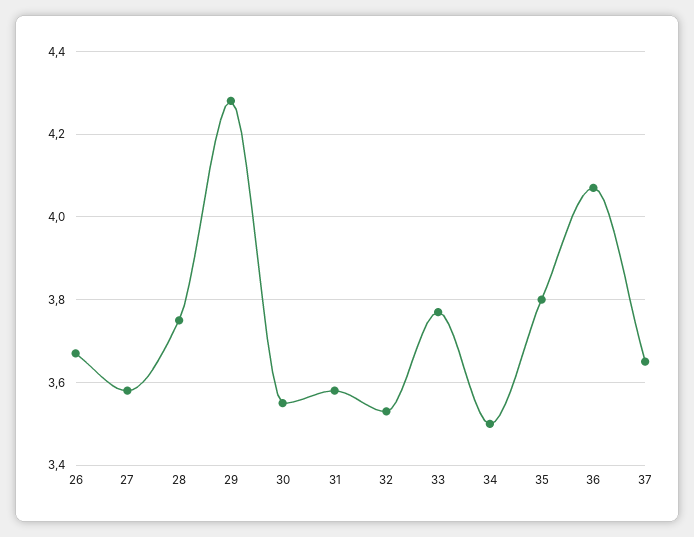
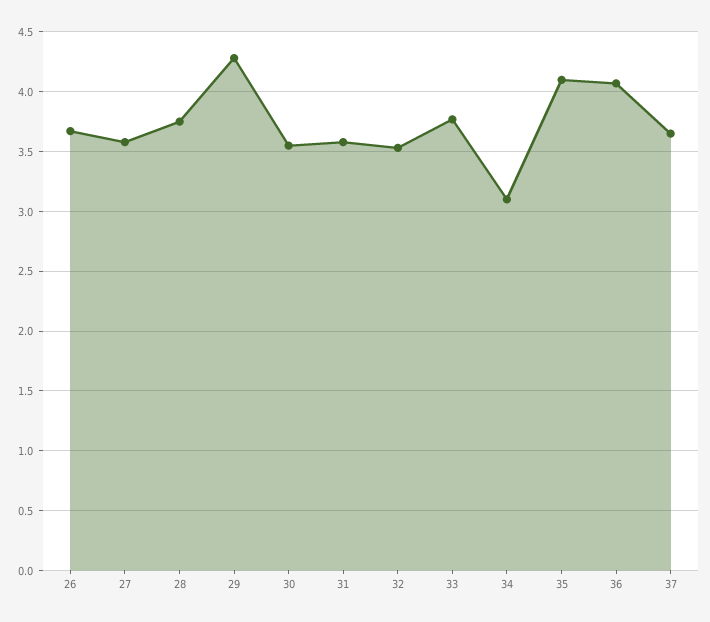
  {
    "26": 3.65,
    "27": 3.6,
    "28": 3.75,
    "29": 4.3,
    "30": 3.55,
    "31": 3.6,
    "32": 3.55,
    "33": 3.75,
-   "34": 3.5,
+   "34": 3.1,
-   "35": 3.8,
+   "35": 4.1,
    "36": 4.05,
    "37": 3.65
  }

